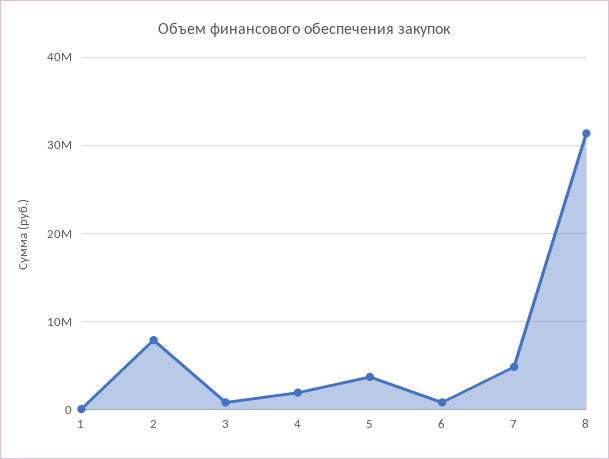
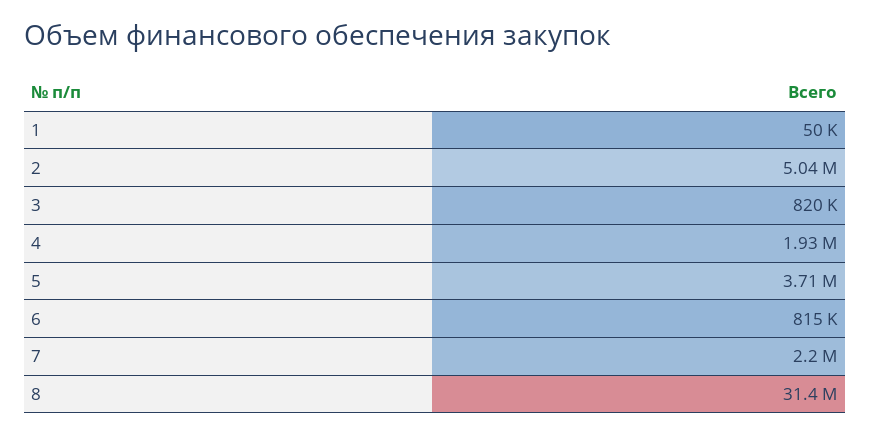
  {
    "1": 50000,
-   "2": 8000000,
+   "2": 5040000,
    "3": 820000,
    "4": 1930000,
    "5": 3710000,
    "6": 815000,
-   "7": 5000000,
+   "7": 2200000,
    "8": 31400000
  }

